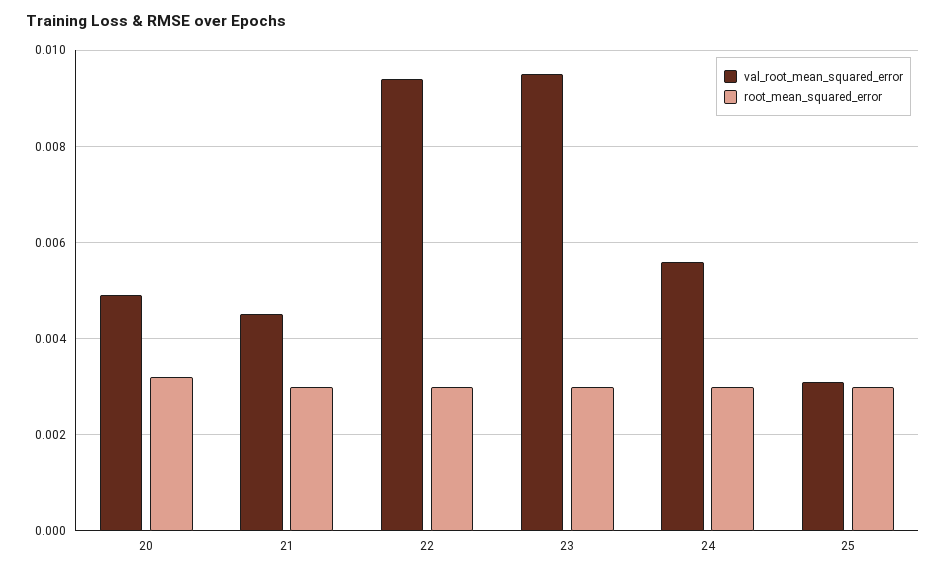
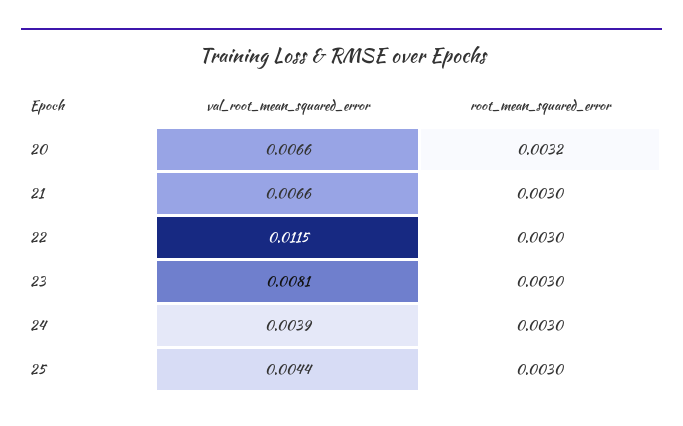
  {
    "val_root_mean_squared_error": {
-     "20": 0.005,
+     "20": 0.0066,
-     "21": 0.0045,
+     "21": 0.0066,
-     "22": 0.0095,
+     "22": 0.0115,
-     "23": 0.0095,
+     "23": 0.0081,
-     "24": 0.0055,
+     "24": 0.0039,
-     "25": 0.003
+     "25": 0.0044
    },
    "root_mean_squared_error": {
      "20": 0.0032,
      "21": 0.003,
      "22": 0.003,
      "23": 0.003,
      "24": 0.003,
      "25": 0.003
    }
  }

